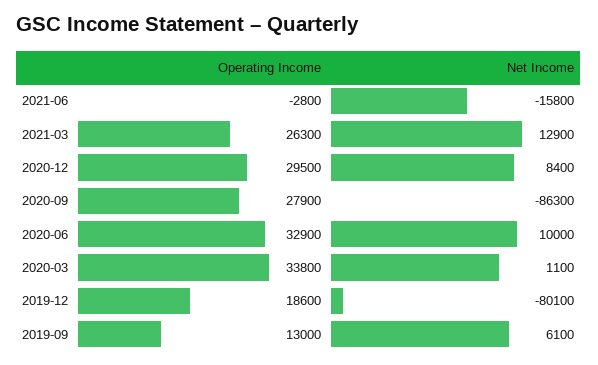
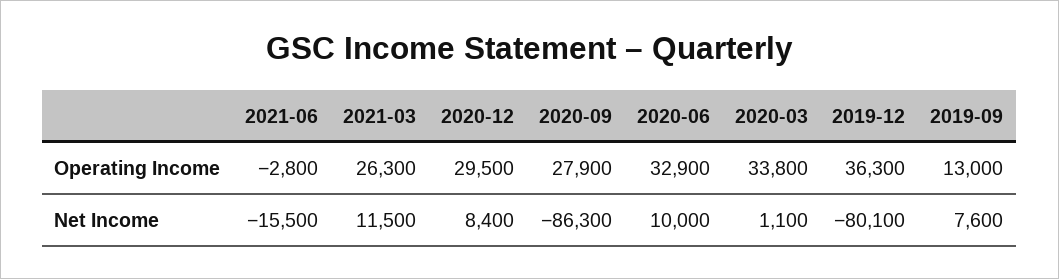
  {
    "Operating Income": {
      "2021-06": -2800,
      "2021-03": 26300,
      "2020-12": 29500,
      "2020-09": 27900,
      "2020-06": 32900,
      "2020-03": 33800,
-     "2019-12": 18600,
+     "2019-12": 36300,
      "2019-09": 13000
    },
    "Net Income": {
-     "2021-06": -15800,
+     "2021-06": -15500,
-     "2021-03": 12900,
+     "2021-03": 11500,
      "2020-12": 8400,
      "2020-09": -86300,
      "2020-06": 10000,
      "2020-03": 1100,
      "2019-12": -80100,
-     "2019-09": 6100
+     "2019-09": 7600
    }
  }

